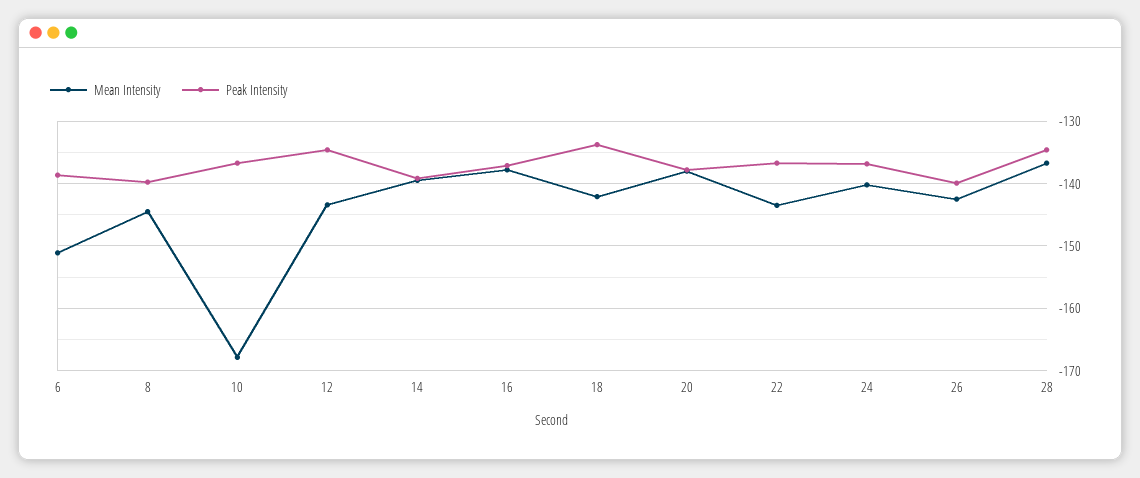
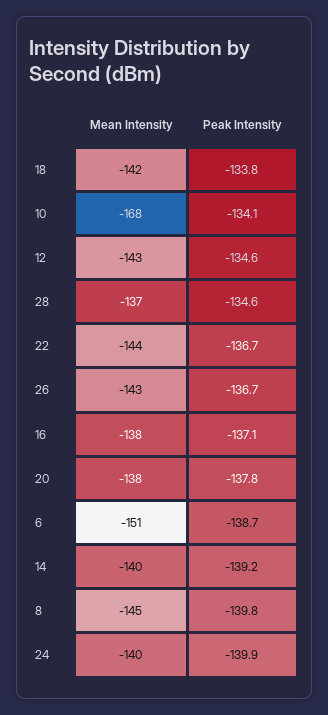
  {
    "Mean Intensity": {
      "6": -151,
      "8": -145,
      "10": -168,
      "12": -143,
      "14": -140,
      "16": -138,
      "18": -142,
      "20": -138,
      "22": -144,
      "24": -140,
      "26": -143,
      "28": -137
    },
    "Peak Intensity": {
      "6": -138.7,
      "8": -139.8,
-     "10": -137,
+     "10": -134.1,
      "12": -134.6,
      "14": -139.2,
      "16": -137.1,
      "18": -133.8,
      "20": -137.8,
      "22": -136.7,
-     "24": -137,
+     "24": -139.9,
-     "26": -140,
+     "26": -136.7,
      "28": -134.6
    }
  }

